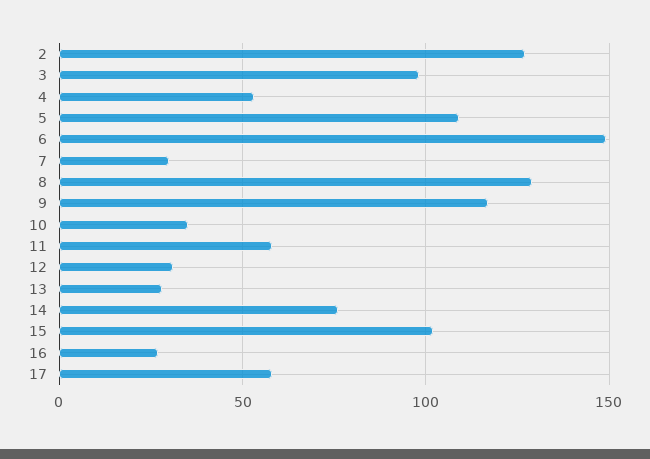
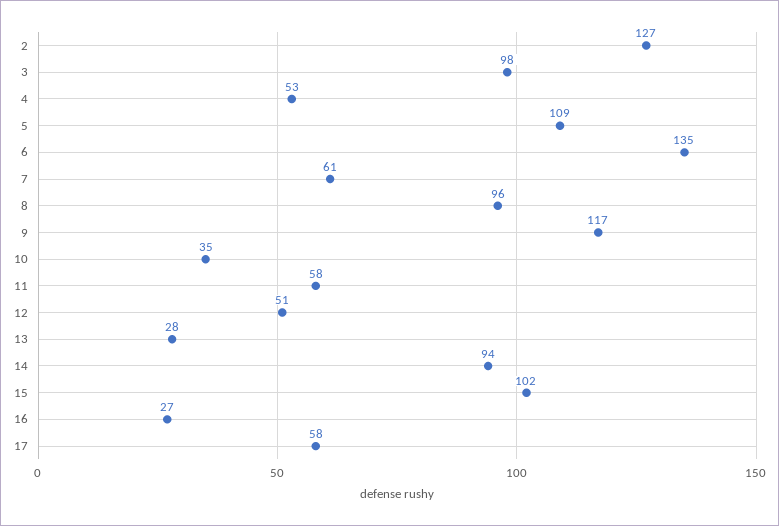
  {
    "2": 127,
    "3": 98,
    "4": 53,
    "5": 109,
-   "6": 150,
+   "6": 135,
-   "7": 30,
+   "7": 61,
-   "8": 130,
+   "8": 96,
    "9": 117,
    "10": 35,
    "11": 58,
-   "12": 30,
+   "12": 51,
    "13": 28,
-   "14": 75,
+   "14": 94,
    "15": 102,
    "16": 27,
    "17": 58
  }

